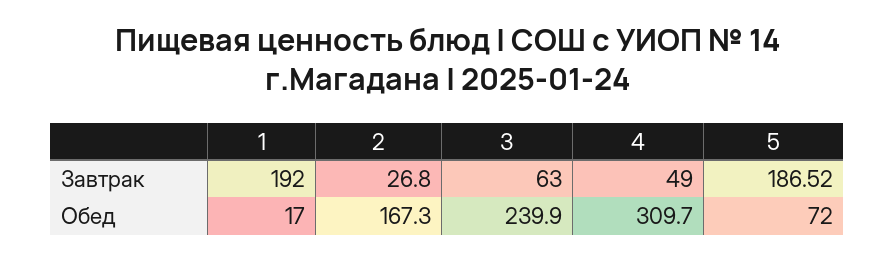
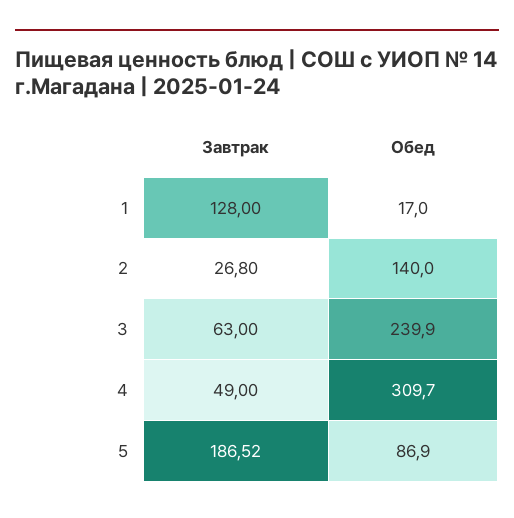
  {
    "1": {
-     "Завтрак": 192,
+     "Завтрак": 128,
      "Обед": 17
    },
    "2": {
      "Завтрак": 26.8,
-     "Обед": 167.3
+     "Обед": 140
    },
    "3": {
      "Завтрак": 63,
      "Обед": 239.9
    },
    "4": {
      "Завтрак": 49,
      "Обед": 309.7
    },
    "5": {
      "Завтрак": 186.52,
-     "Обед": 72
+     "Обед": 86.9
    }
  }

